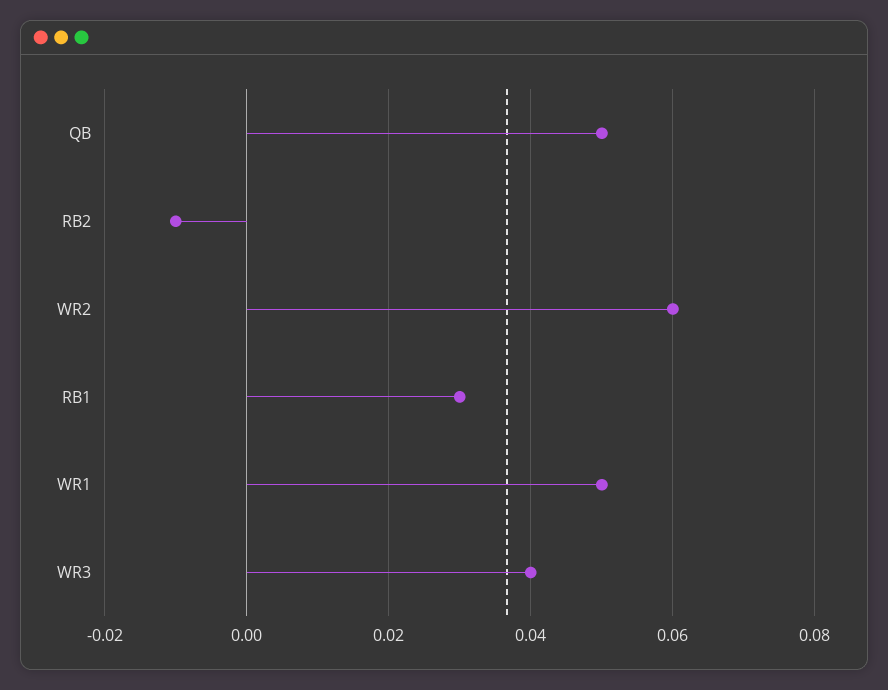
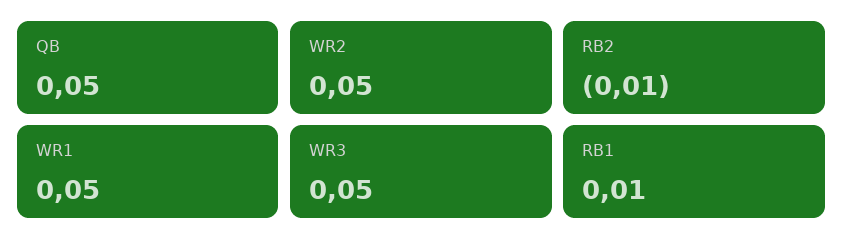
  {
    "QB": 0.05,
    "RB2": -0.01,
-   "WR2": 0.06,
+   "WR2": 0.05,
-   "RB1": 0.03,
+   "RB1": 0.01,
    "WR1": 0.05,
-   "WR3": 0.04
+   "WR3": 0.05
  }

